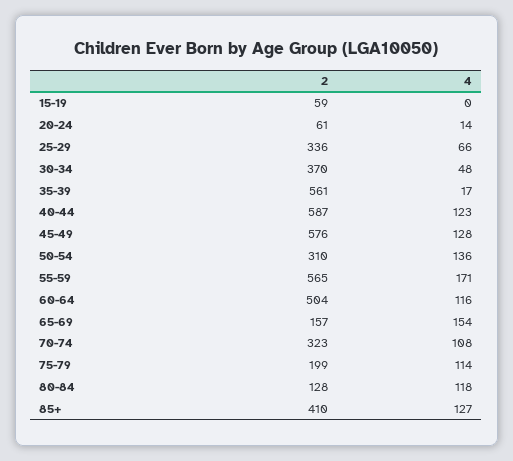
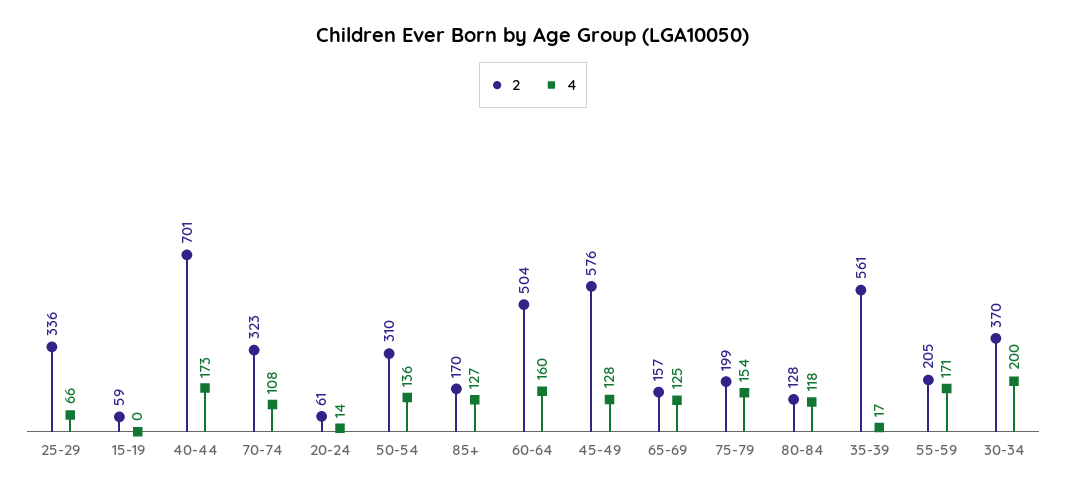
  {
    "2": {
      "15-19": 59,
      "20-24": 61,
      "25-29": 336,
      "30-34": 370,
      "35-39": 561,
-     "40-44": 587,
+     "40-44": 701,
      "45-49": 576,
      "50-54": 310,
-     "55-59": 565,
+     "55-59": 205,
      "60-64": 504,
      "65-69": 157,
      "70-74": 323,
      "75-79": 199,
      "80-84": 128,
-     "85+": 410
+     "85+": 170
    },
    "4": {
      "15-19": 0,
      "20-24": 14,
      "25-29": 66,
-     "30-34": 48,
+     "30-34": 200,
      "35-39": 17,
-     "40-44": 123,
+     "40-44": 173,
      "45-49": 128,
      "50-54": 136,
      "55-59": 171,
-     "60-64": 116,
+     "60-64": 160,
-     "65-69": 154,
+     "65-69": 125,
      "70-74": 108,
-     "75-79": 114,
+     "75-79": 154,
      "80-84": 118,
      "85+": 127
    }
  }

